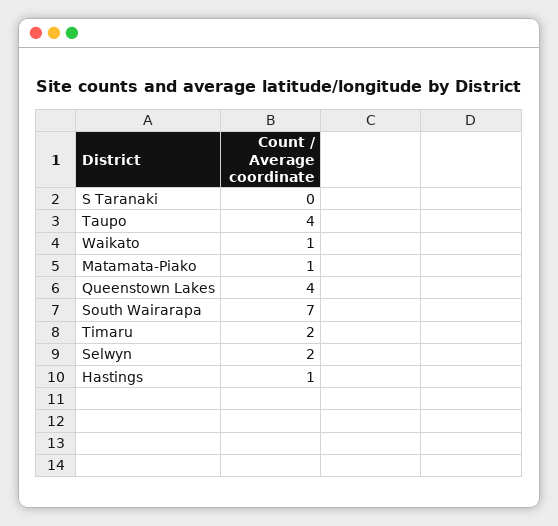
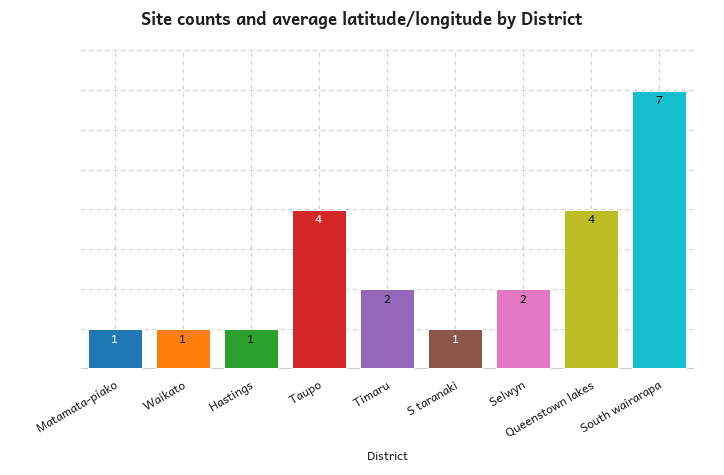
  {
-   "S Taranaki": 0,
+   "S Taranaki": 1,
    "Taupo": 4,
    "Waikato": 1,
    "Matamata-Piako": 1,
    "Queenstown Lakes": 4,
    "South Wairarapa": 7,
    "Timaru": 2,
    "Selwyn": 2,
    "Hastings": 1
  }

